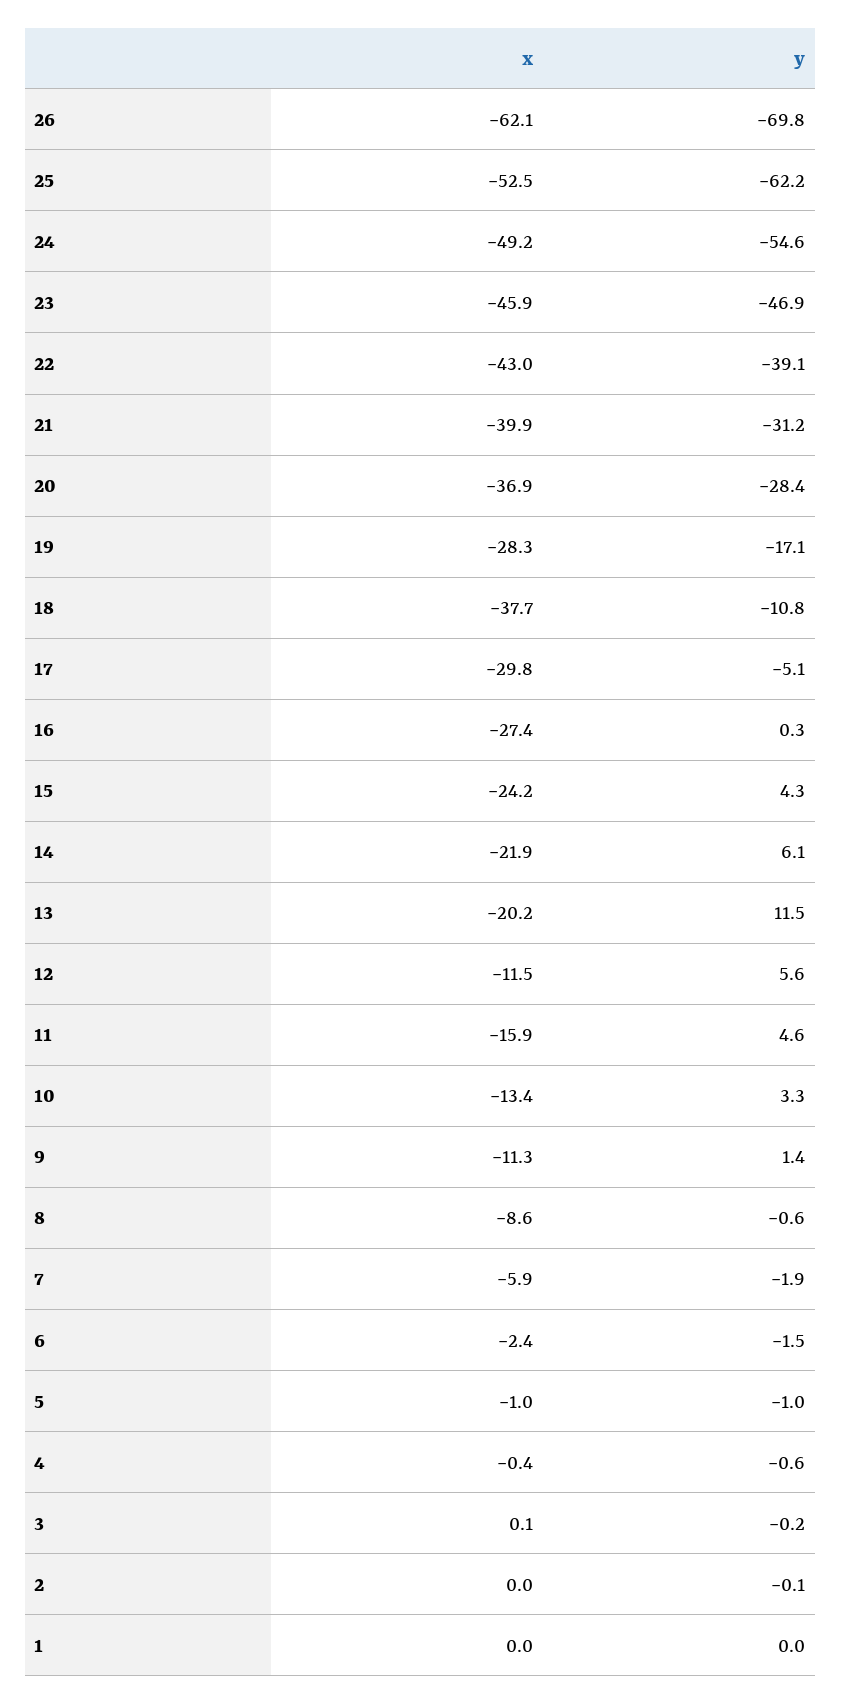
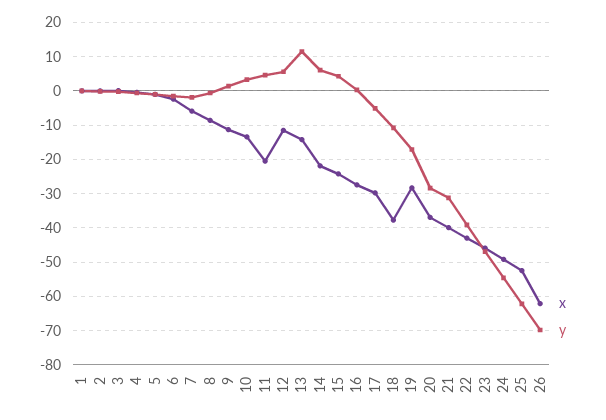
  {
    "x": {
      "26": -62.1,
      "25": -52.5,
      "24": -49.2,
      "23": -45.9,
      "22": -43,
      "21": -39.9,
      "20": -36.9,
      "19": -28.3,
      "18": -37.7,
      "17": -29.8,
      "16": -27.4,
      "15": -24.2,
      "14": -21.9,
-     "13": -20.2,
+     "13": -14,
      "12": -11.5,
-     "11": -15.9,
+     "11": -20,
      "10": -13.4,
      "9": -11.3,
      "8": -8.6,
      "7": -5.9,
      "6": -2.4,
      "5": -1,
      "4": -0.4,
      "3": 0.1,
      "2": 0,
      "1": 0
    },
    "y": {
      "26": -69.8,
      "25": -62.2,
      "24": -54.6,
      "23": -46.9,
      "22": -39.1,
      "21": -31.2,
      "20": -28.4,
      "19": -17.1,
      "18": -10.8,
      "17": -5.1,
      "16": 0.3,
      "15": 4.3,
      "14": 6.1,
      "13": 11.5,
      "12": 5.6,
      "11": 4.6,
      "10": 3.3,
      "9": 1.4,
      "8": -0.6,
      "7": -1.9,
      "6": -1.5,
      "5": -1,
      "4": -0.6,
      "3": -0.2,
      "2": -0.1,
      "1": 0
    }
  }

